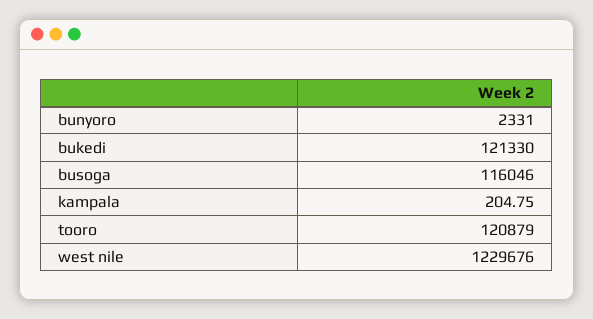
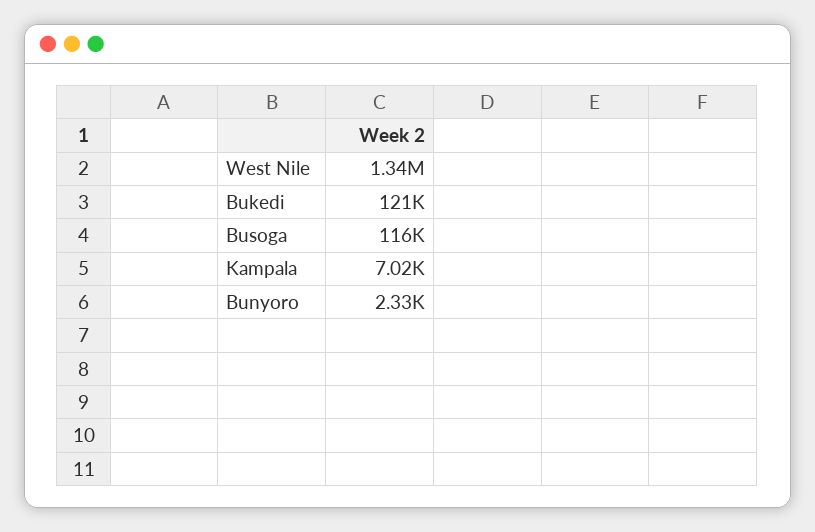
  {
    "bunyoro": 2331,
    "bukedi": 121330,
    "busoga": 116046,
-   "kampala": 204.75,
+   "kampala": 7020,
-   "tooro": 120879,
-   "west nile": 1229676
+   "west nile": 1340000
  }

